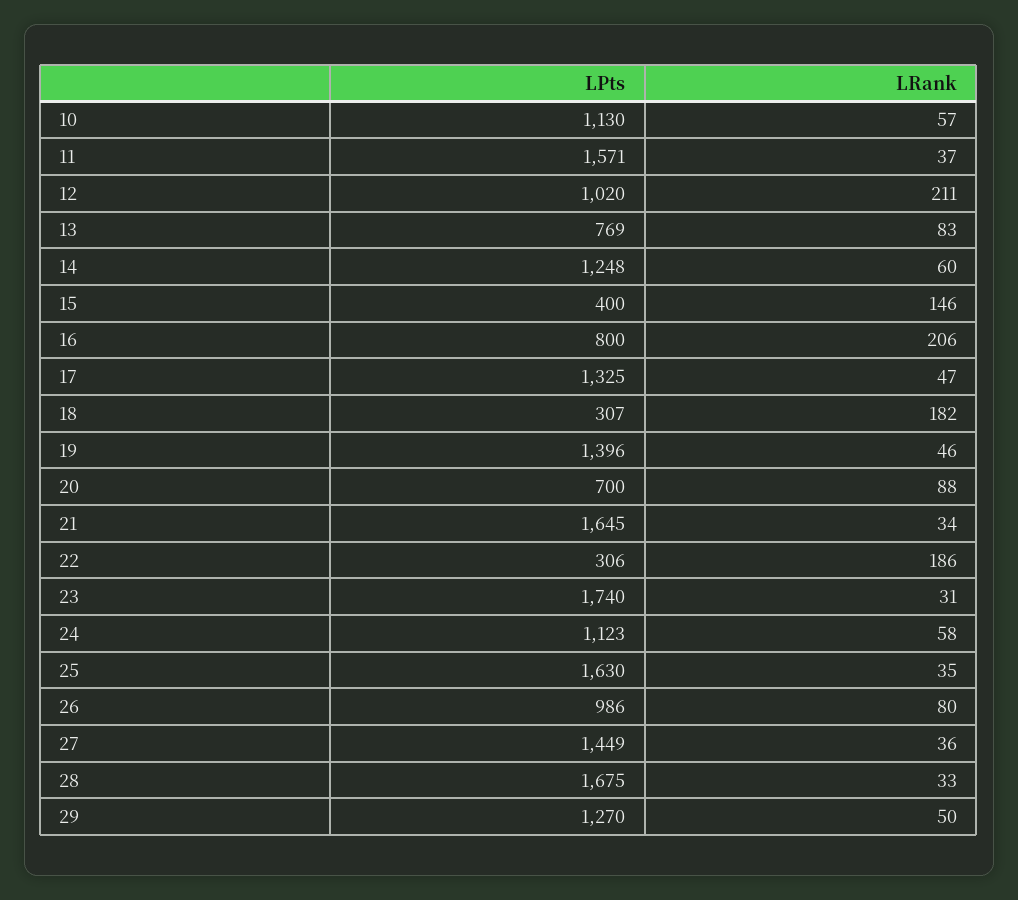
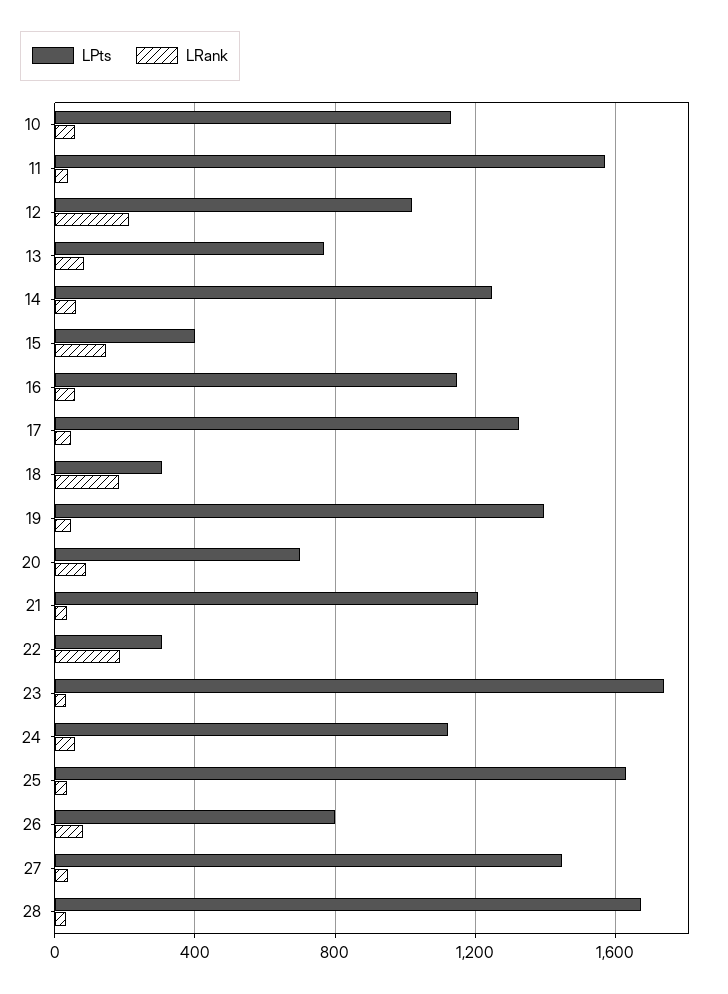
  {
    "LPts": {
      "10": 1130,
      "11": 1571,
      "12": 1020,
      "13": 769,
      "14": 1248,
      "15": 400,
-     "16": 800,
+     "16": 1150,
      "17": 1325,
      "18": 307,
      "19": 1396,
      "20": 700,
-     "21": 1645,
+     "21": 1200,
      "22": 306,
      "23": 1740,
      "24": 1123,
      "25": 1630,
-     "26": 986,
+     "26": 800,
      "27": 1449,
-     "28": 1675,
+     "28": 1675
-     "29": 1270
    },
    "LRank": {
      "10": 57,
      "11": 37,
      "12": 211,
      "13": 83,
      "14": 60,
      "15": 146,
-     "16": 206,
+     "16": 50,
      "17": 47,
      "18": 182,
      "19": 46,
      "20": 88,
      "21": 34,
      "22": 186,
      "23": 31,
      "24": 58,
      "25": 35,
      "26": 80,
      "27": 36,
-     "28": 33,
+     "28": 33
-     "29": 50
    }
  }

